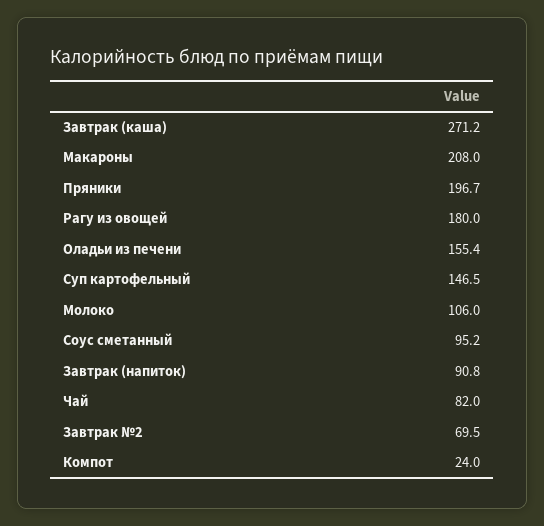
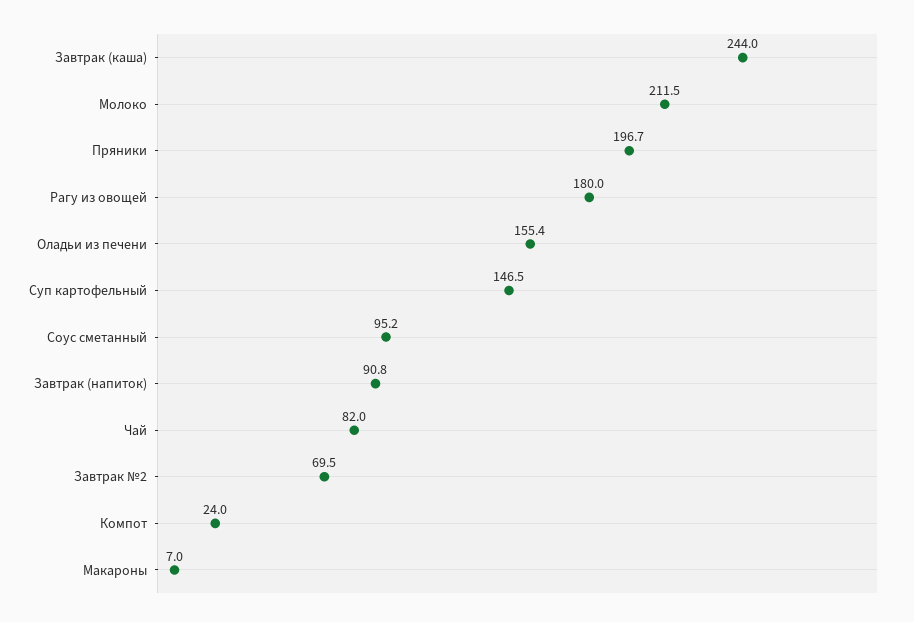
  {
-   "Завтрак (каша)": 271.2,
+   "Завтрак (каша)": 244,
-   "Макароны": 208,
+   "Макароны": 7,
    "Пряники": 196.7,
    "Рагу из овощей": 180,
    "Оладьи из печени": 155.4,
    "Суп картофельный": 146.5,
-   "Молоко": 106,
+   "Молоко": 211.5,
    "Соус сметанный": 95.2,
    "Завтрак (напиток)": 90.8,
    "Чай": 82,
    "Завтрак №2": 69.5,
    "Компот": 24
  }

